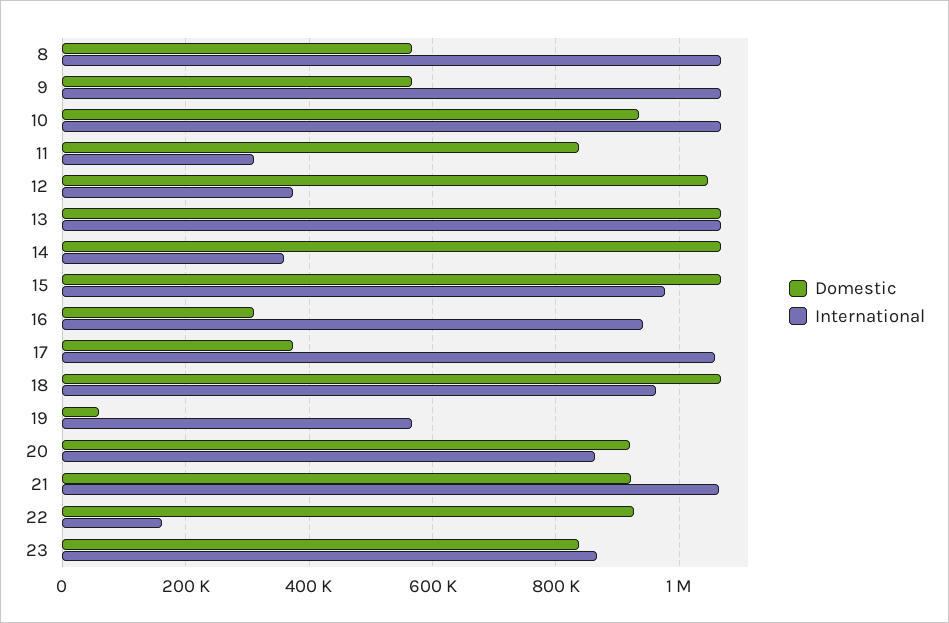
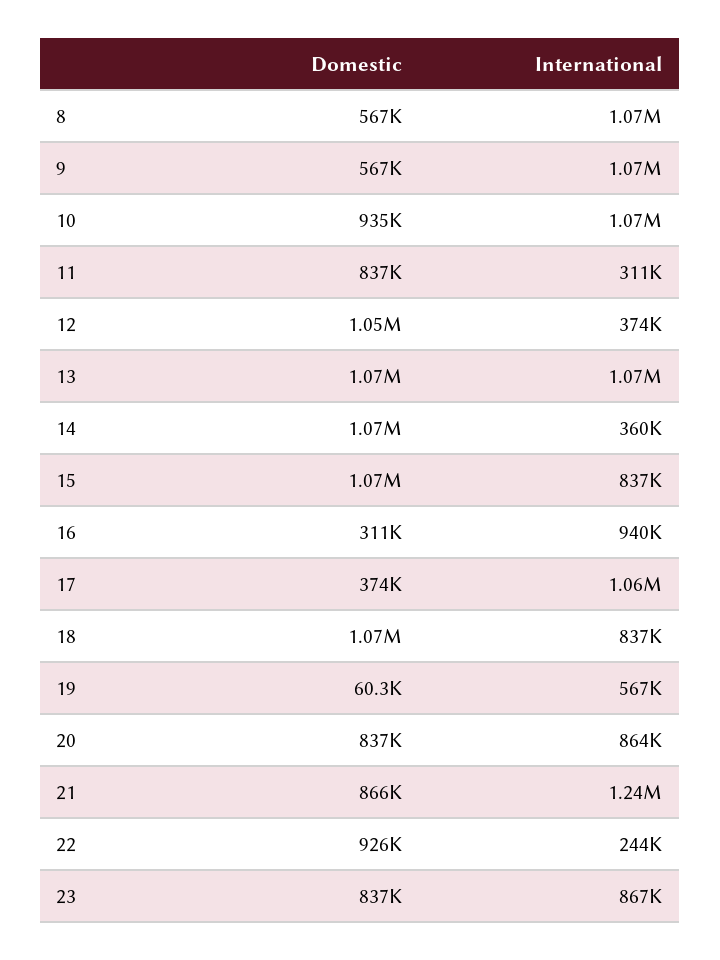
  {
    "Domestic": {
      "8": 567000,
      "9": 567000,
      "10": 935000,
      "11": 837000,
      "12": 1050000,
      "13": 1070000,
      "14": 1070000,
      "15": 1070000,
      "16": 311000,
      "17": 374000,
      "18": 1070000,
      "19": 60300,
-     "20": 920000,
+     "20": 837000,
-     "21": 920000,
+     "21": 866000,
      "22": 926000,
      "23": 837000
    },
    "International": {
      "8": 1070000,
      "9": 1070000,
      "10": 1070000,
      "11": 311000,
      "12": 374000,
      "13": 1070000,
      "14": 360000,
-     "15": 980000,
+     "15": 837000,
      "16": 940000,
      "17": 1060000,
-     "18": 960000,
+     "18": 837000,
      "19": 567000,
      "20": 864000,
-     "21": 1060000,
+     "21": 1240000,
-     "22": 160000,
+     "22": 244000,
      "23": 867000
    }
  }

